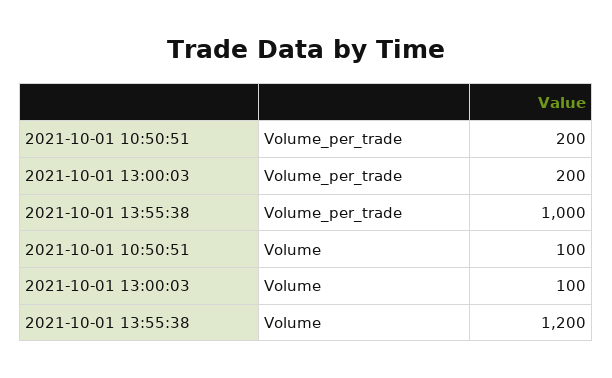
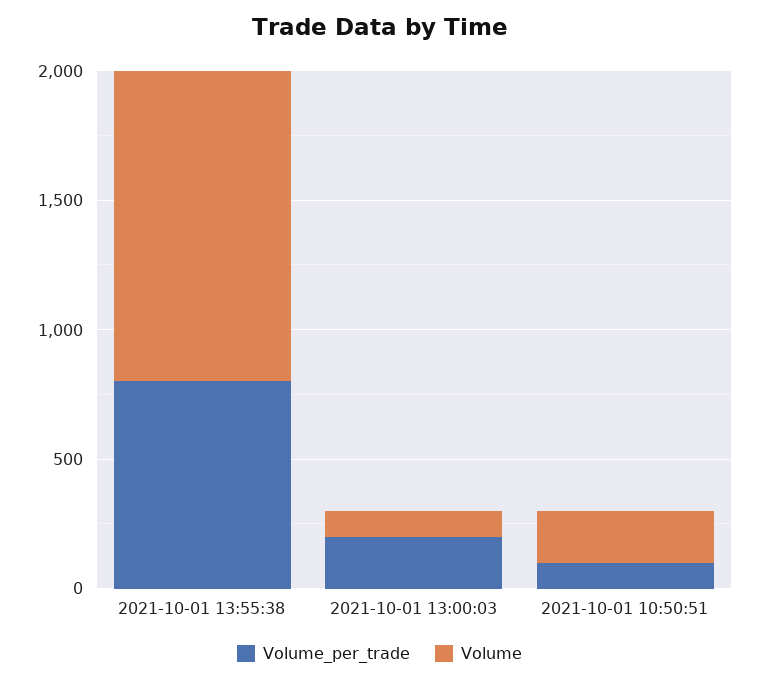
  {
    "Volume_per_trade": {
-     "2021-10-01 10:50:51": 200,
+     "2021-10-01 10:50:51": 100,
      "2021-10-01 13:00:03": 200,
-     "2021-10-01 13:55:38": 1000
+     "2021-10-01 13:55:38": 800
    },
    "Volume": {
-     "2021-10-01 10:50:51": 100,
+     "2021-10-01 10:50:51": 200,
      "2021-10-01 13:00:03": 100,
      "2021-10-01 13:55:38": 1200
    }
  }

